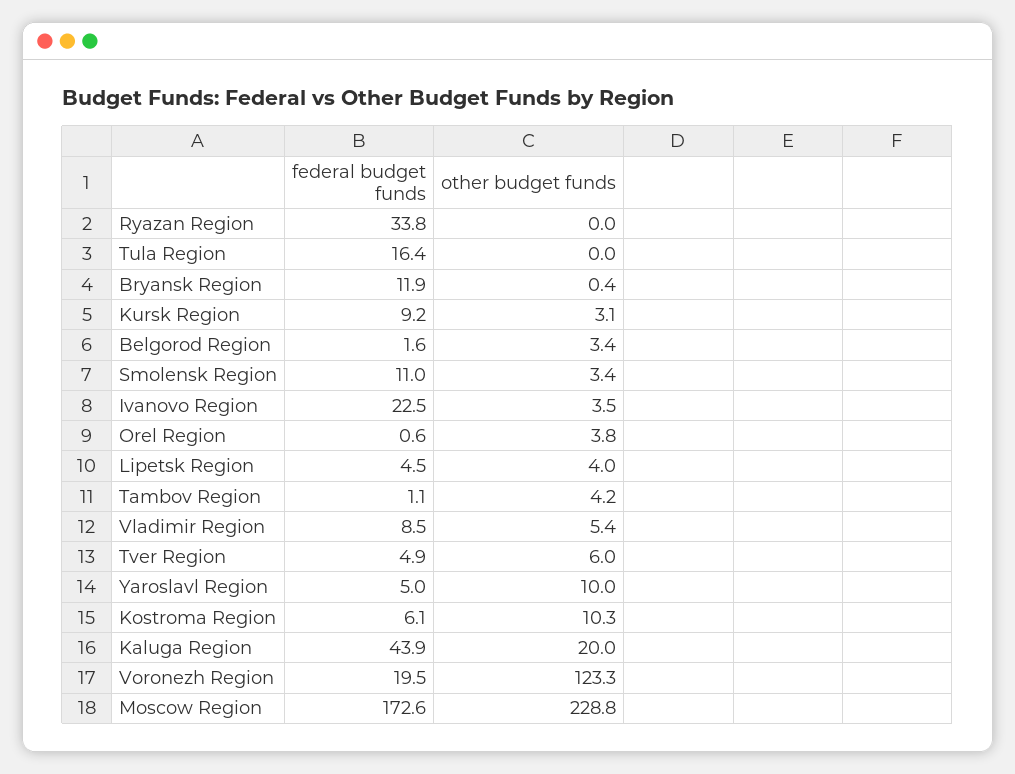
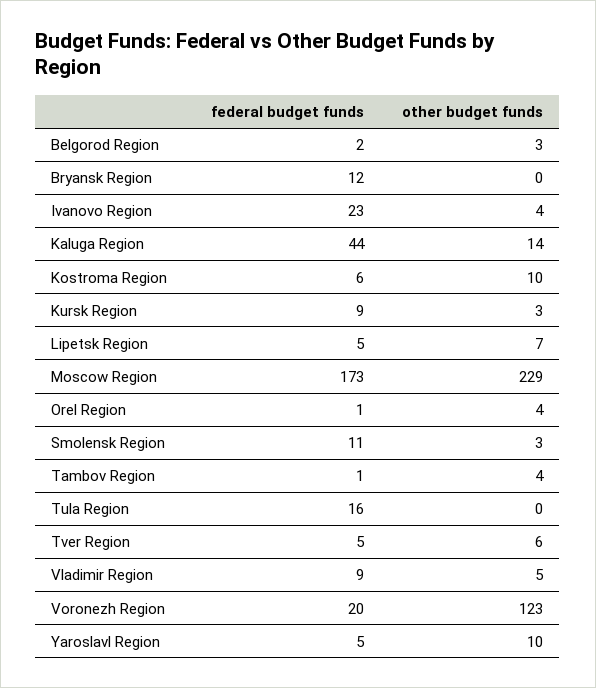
  {
    "federal budget funds": {
-     "Ryazan Region": 33.8,
      "Tula Region": 16.4,
      "Bryansk Region": 11.9,
      "Kursk Region": 9.2,
      "Belgorod Region": 1.6,
      "Smolensk Region": 11,
      "Ivanovo Region": 22.5,
      "Orel Region": 0.6,
      "Lipetsk Region": 4.5,
      "Tambov Region": 1.1,
      "Vladimir Region": 8.5,
      "Tver Region": 4.9,
      "Yaroslavl Region": 5,
      "Kostroma Region": 6.1,
      "Kaluga Region": 43.9,
      "Voronezh Region": 19.5,
      "Moscow Region": 172.6
    },
    "other budget funds": {
-     "Ryazan Region": 0,
      "Tula Region": 0,
      "Bryansk Region": 0.4,
      "Kursk Region": 3.1,
      "Belgorod Region": 3.4,
      "Smolensk Region": 3.4,
      "Ivanovo Region": 3.5,
      "Orel Region": 3.8,
-     "Lipetsk Region": 4,
+     "Lipetsk Region": 7,
      "Tambov Region": 4.2,
      "Vladimir Region": 5.4,
      "Tver Region": 6,
      "Yaroslavl Region": 10,
      "Kostroma Region": 10.3,
-     "Kaluga Region": 20,
+     "Kaluga Region": 14,
      "Voronezh Region": 123.3,
      "Moscow Region": 228.8
    }
  }

